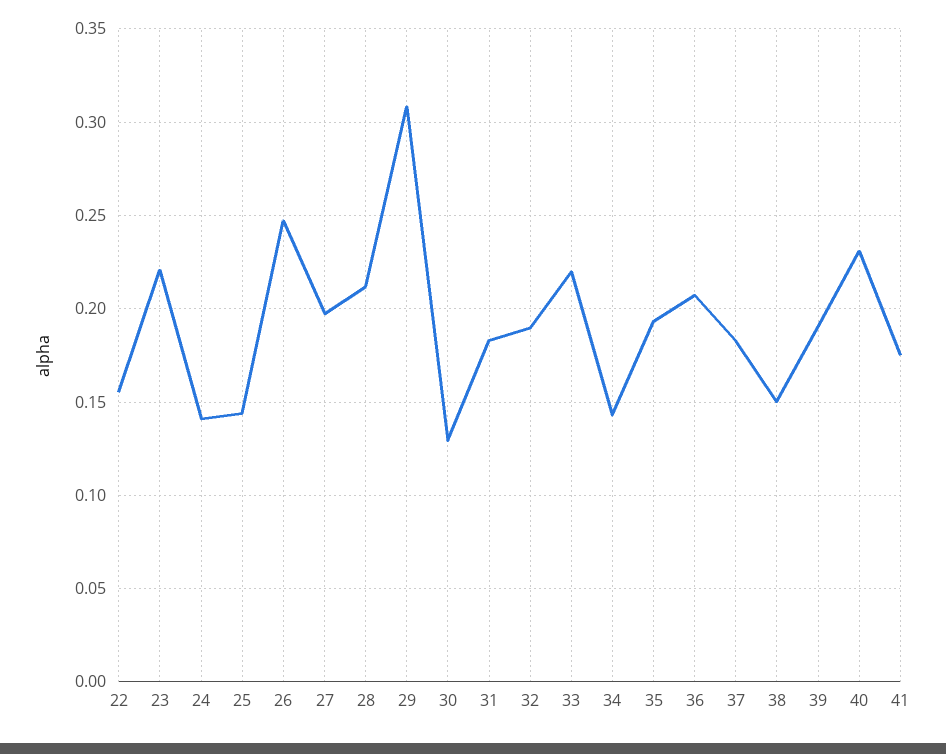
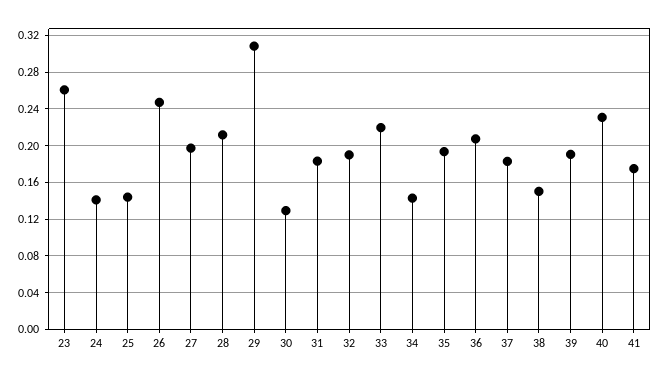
  {
-   "22": 0.155,
-   "23": 0.22,
+   "23": 0.26,
    "24": 0.14,
    "25": 0.145,
    "26": 0.245,
    "27": 0.195,
    "28": 0.21,
    "29": 0.31,
    "30": 0.13,
    "31": 0.185,
    "32": 0.19,
    "33": 0.22,
    "34": 0.145,
    "35": 0.195,
    "36": 0.205,
    "37": 0.185,
    "38": 0.15,
    "39": 0.19,
    "40": 0.23,
    "41": 0.175
  }

